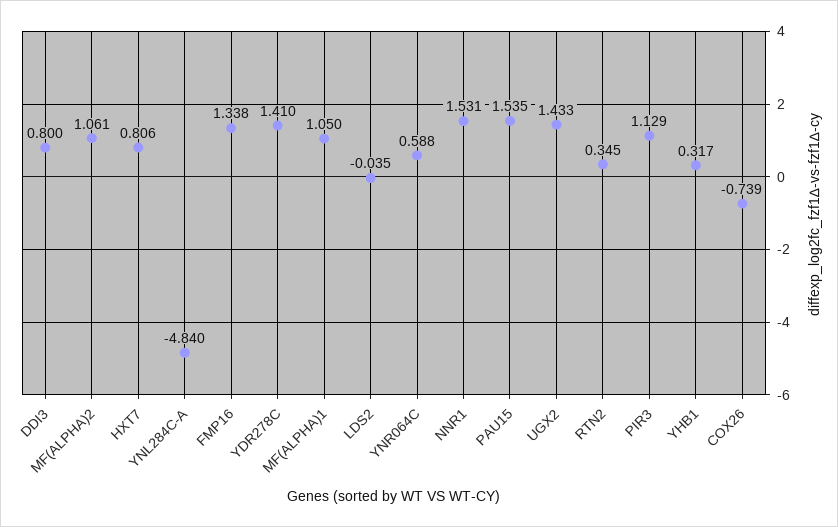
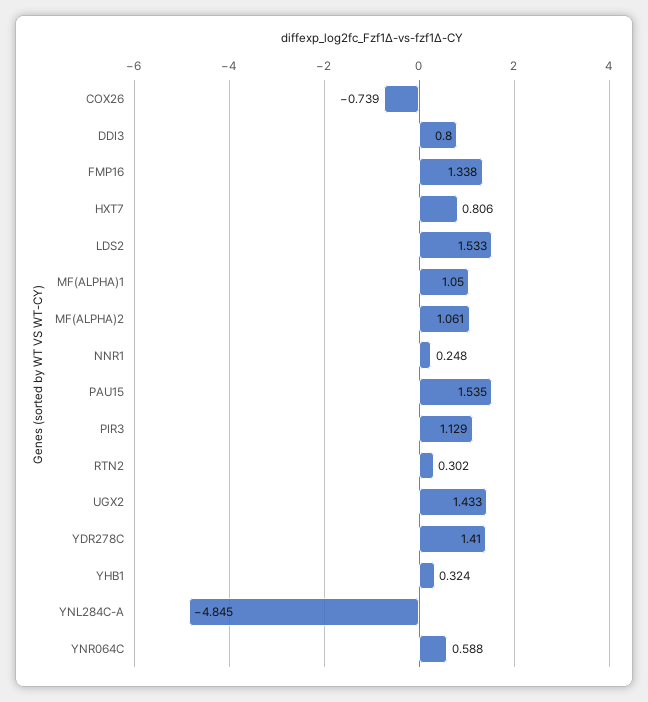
  {
    "DDI3": 0.8,
    "MF(ALPHA)2": 1.061,
    "HXT7": 0.806,
-   "YNL284C-A": -4.84,
+   "YNL284C-A": -4.845,
    "FMP16": 1.338,
    "YDR278C": 1.41,
    "MF(ALPHA)1": 1.05,
-   "LDS2": -0.035,
+   "LDS2": 1.533,
    "YNR064C": 0.588,
-   "NNR1": 1.531,
+   "NNR1": 0.248,
    "PAU15": 1.535,
    "UGX2": 1.433,
-   "RTN2": 0.345,
+   "RTN2": 0.302,
    "PIR3": 1.129,
-   "YHB1": 0.317,
+   "YHB1": 0.324,
    "COX26": -0.739
  }

